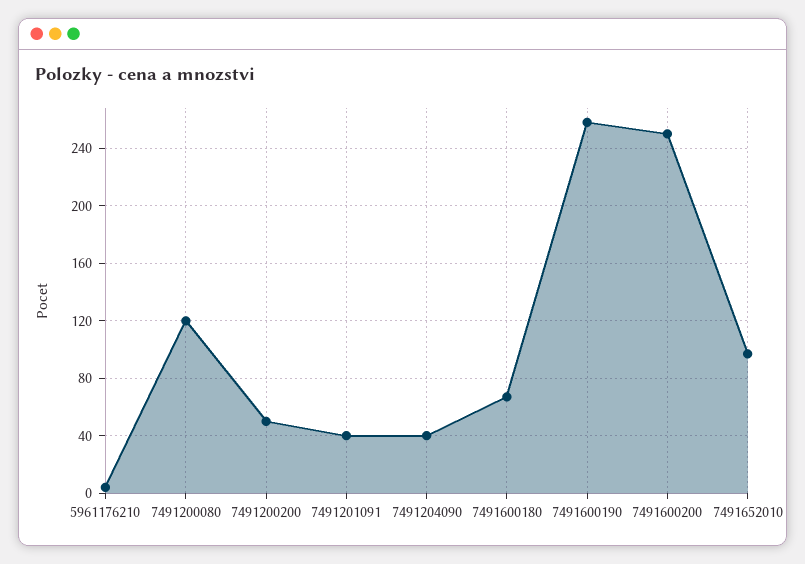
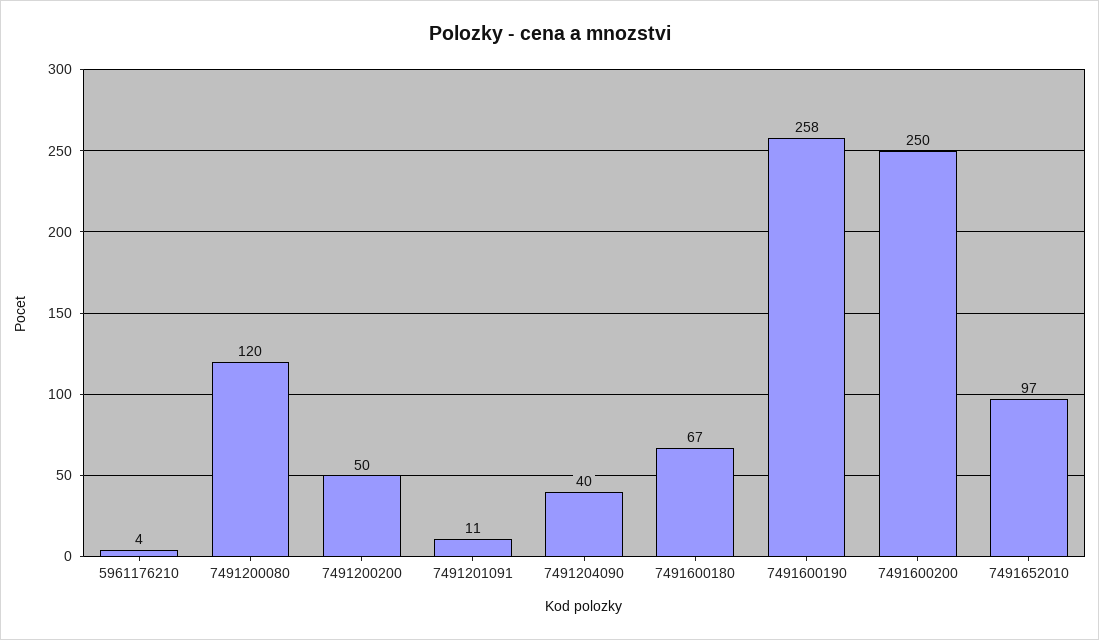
  {
    "5961176210": 4,
    "7491200080": 120,
    "7491200200": 50,
-   "7491201091": 40,
+   "7491201091": 11,
    "7491204090": 40,
    "7491600180": 67,
    "7491600190": 258,
    "7491600200": 250,
    "7491652010": 97
  }

